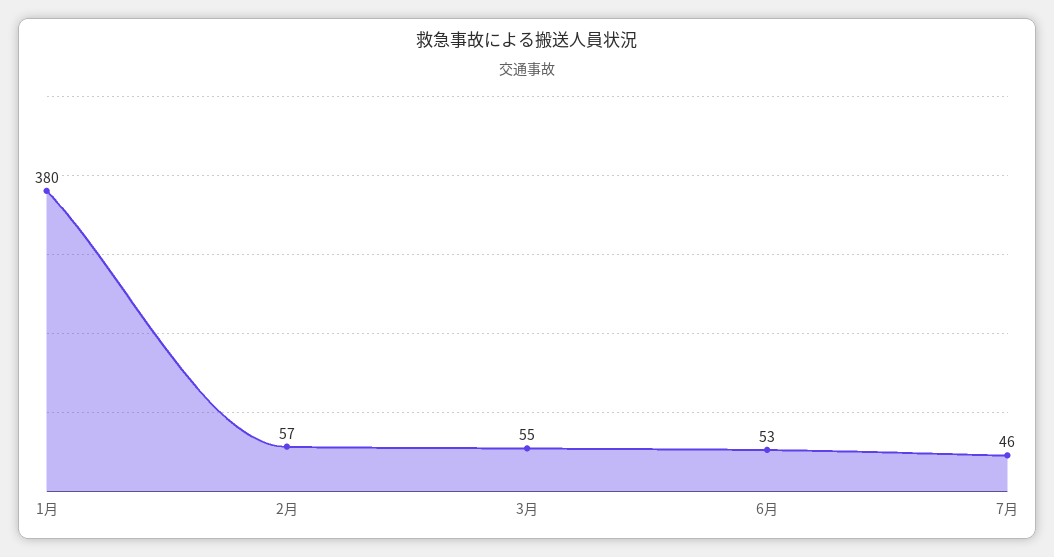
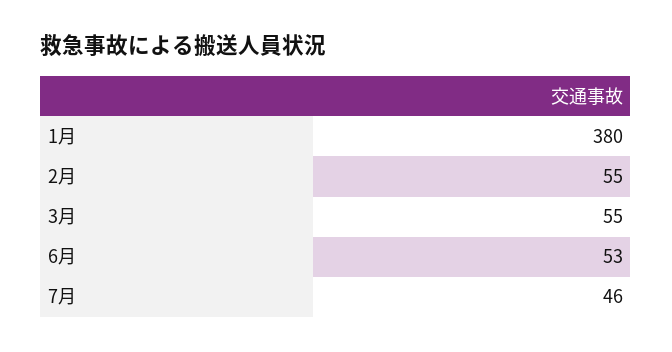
  {
    "1月": 380,
-   "2月": 57,
+   "2月": 55,
    "3月": 55,
    "6月": 53,
    "7月": 46
  }

